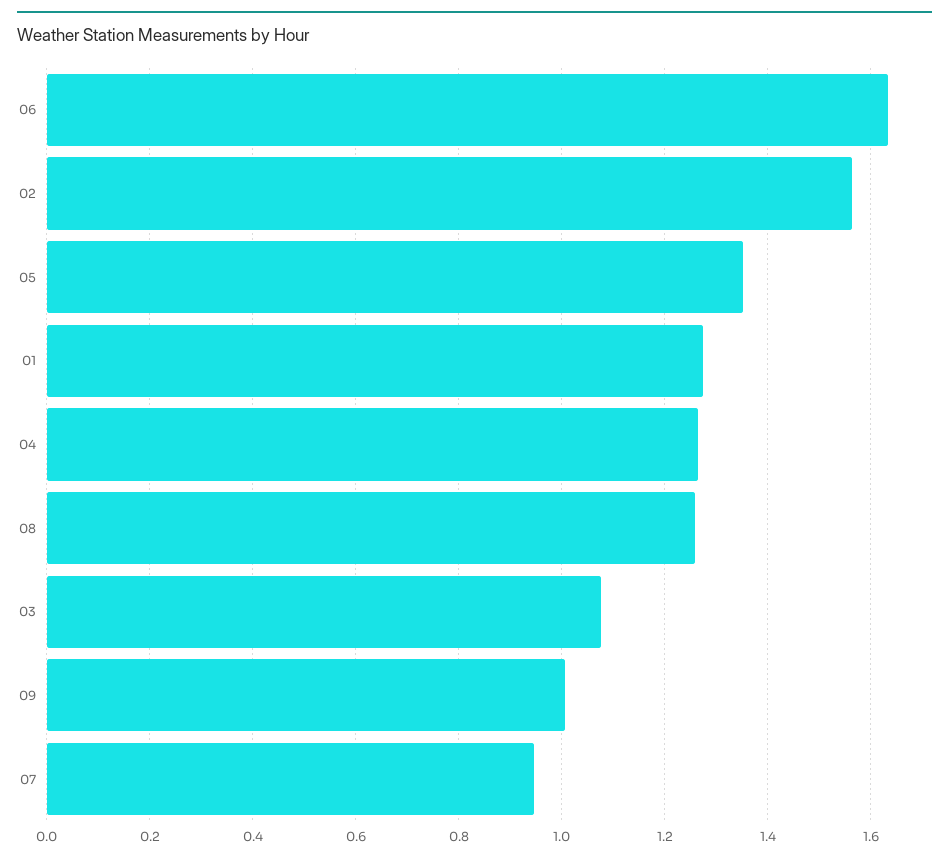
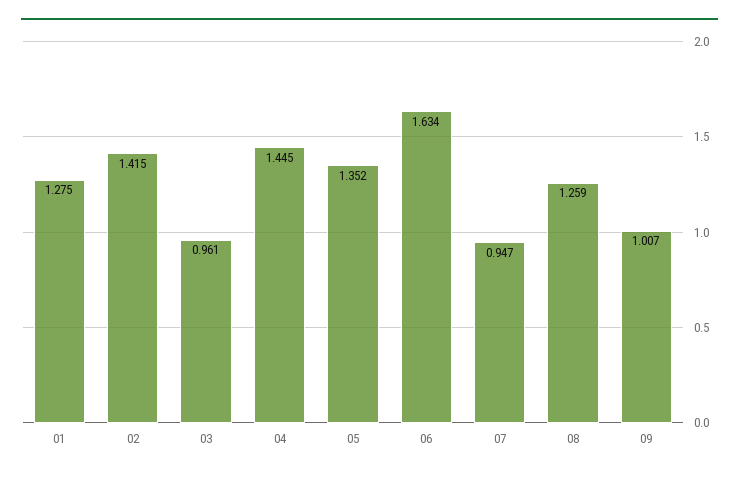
  {
    "06": 1.634,
-   "02": 1.56,
+   "02": 1.415,
    "05": 1.352,
    "01": 1.275,
-   "04": 1.26,
+   "04": 1.445,
    "08": 1.259,
-   "03": 1.08,
+   "03": 0.961,
    "09": 1.007,
    "07": 0.947
  }

